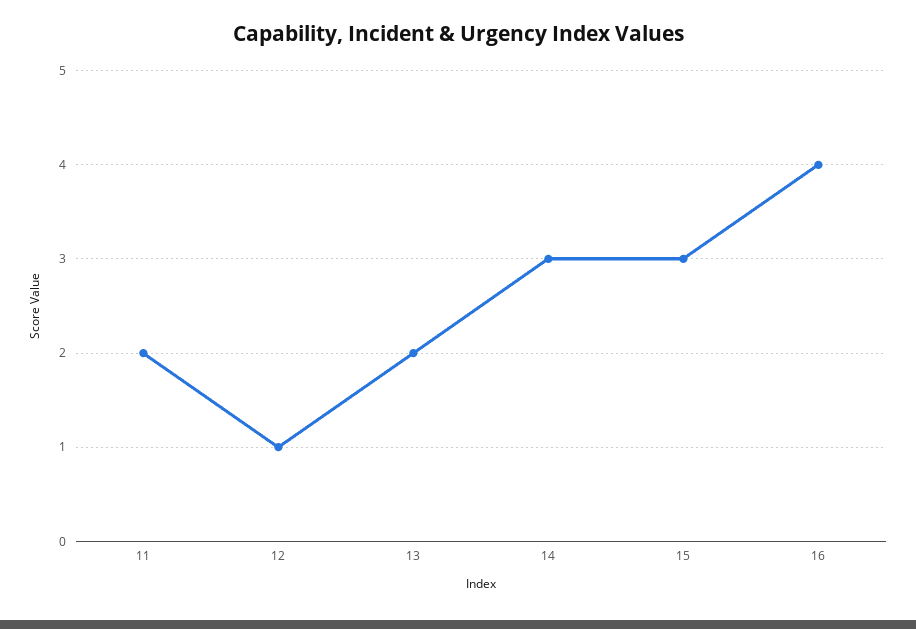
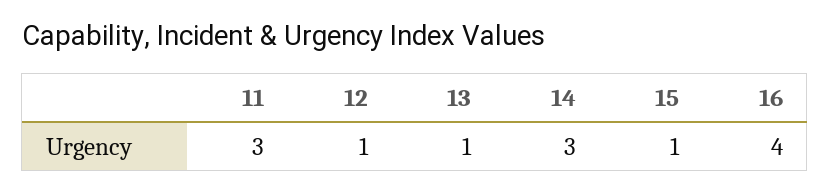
  {
-   "11": 2,
+   "11": 3,
    "12": 1,
-   "13": 2,
+   "13": 1,
    "14": 3,
-   "15": 3,
+   "15": 1,
    "16": 4
  }

